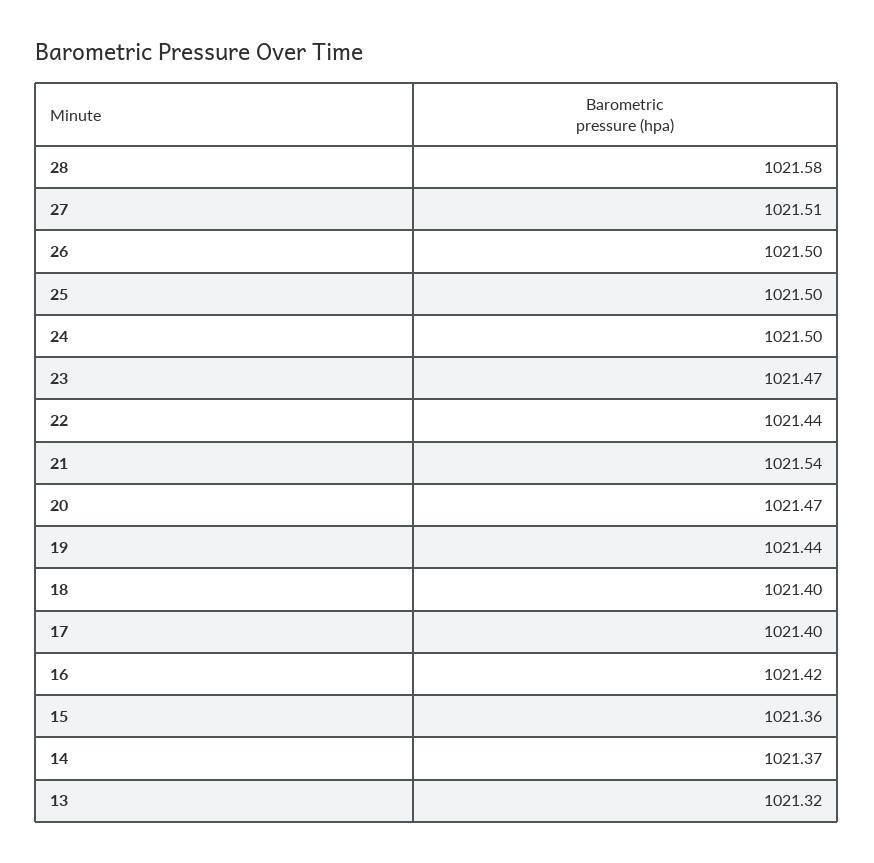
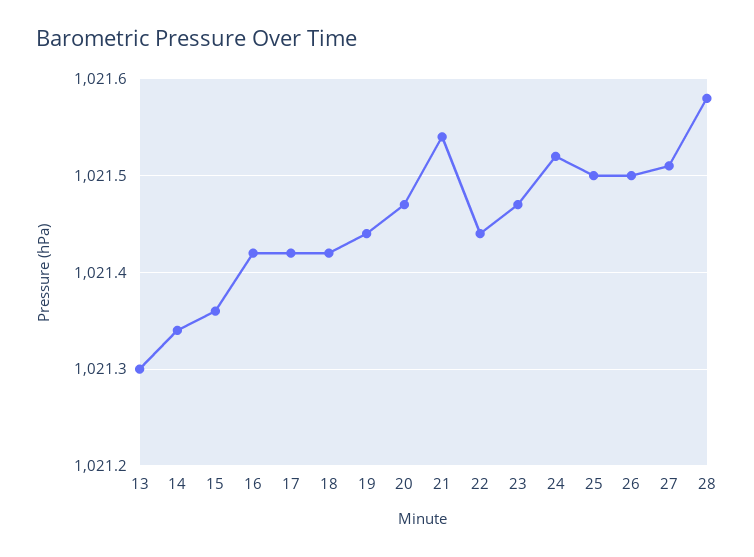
  {
    "28": 1021.58,
    "27": 1021.51,
    "26": 1021.5,
    "25": 1021.5,
-   "24": 1021.5,
+   "24": 1021.52,
    "23": 1021.47,
    "22": 1021.44,
    "21": 1021.54,
    "20": 1021.47,
    "19": 1021.44,
-   "18": 1021.4,
+   "18": 1021.42,
-   "17": 1021.4,
+   "17": 1021.42,
    "16": 1021.42,
    "15": 1021.36,
-   "14": 1021.37,
+   "14": 1021.34,
-   "13": 1021.32
+   "13": 1021.3
  }

